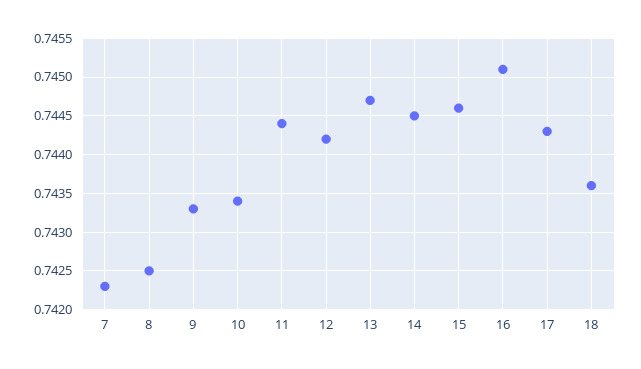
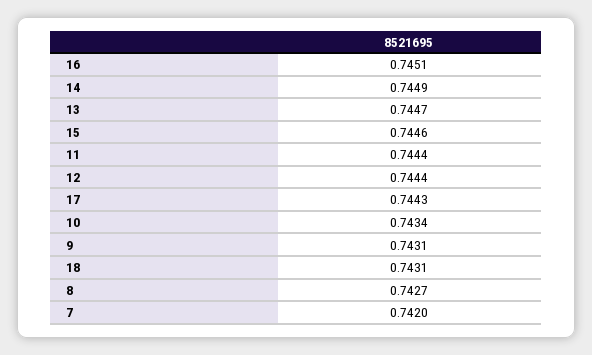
  {
-   "7": 0.7423,
+   "7": 0.742,
-   "8": 0.7425,
+   "8": 0.7427,
-   "9": 0.7433,
+   "9": 0.7431,
    "10": 0.7434,
    "11": 0.7444,
-   "12": 0.7442,
+   "12": 0.7444,
    "13": 0.7447,
-   "14": 0.7445,
+   "14": 0.7449,
    "15": 0.7446,
    "16": 0.7451,
    "17": 0.7443,
-   "18": 0.7436
+   "18": 0.7431
  }

